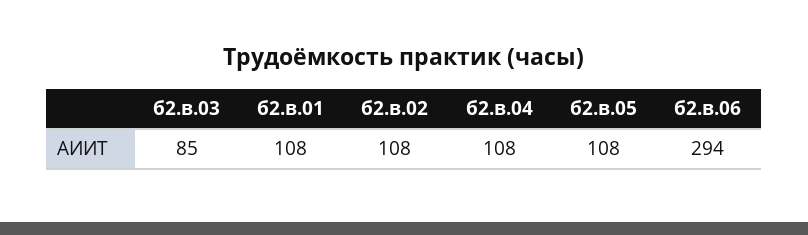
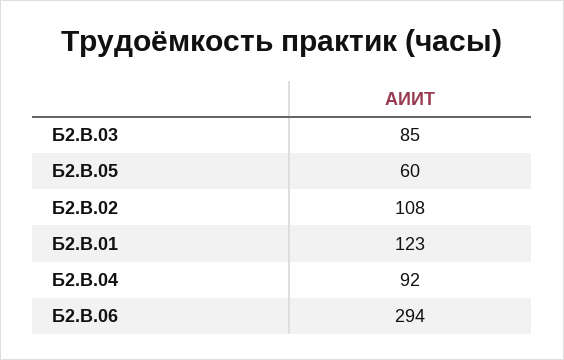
  {
    "б2.в.03": 85,
-   "б2.в.01": 108,
+   "б2.в.01": 123,
    "б2.в.02": 108,
-   "б2.в.04": 108,
+   "б2.в.04": 92,
-   "б2.в.05": 108,
+   "б2.в.05": 60,
    "б2.в.06": 294
  }

